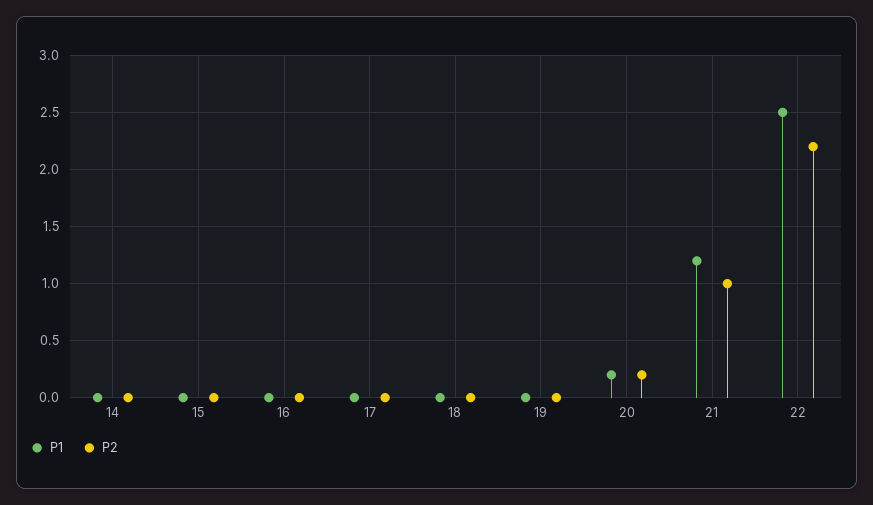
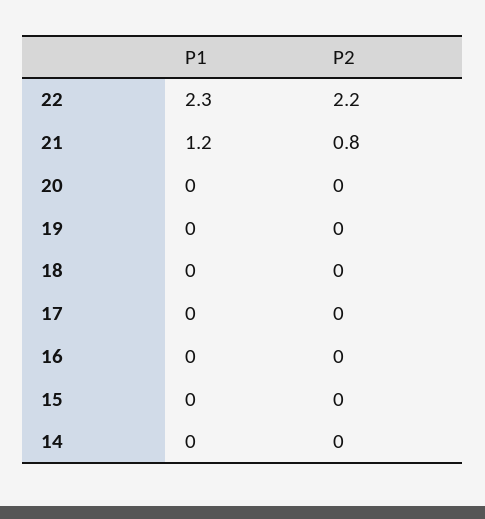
  {
    "P1": {
      "14": 0,
      "15": 0,
      "16": 0,
      "17": 0,
      "18": 0,
      "19": 0,
-     "20": 0.2,
+     "20": 0,
      "21": 1.2,
-     "22": 2.5
+     "22": 2.3
    },
    "P2": {
      "14": 0,
      "15": 0,
      "16": 0,
      "17": 0,
      "18": 0,
      "19": 0,
-     "20": 0.2,
+     "20": 0,
-     "21": 1,
+     "21": 0.8,
      "22": 2.2
    }
  }

